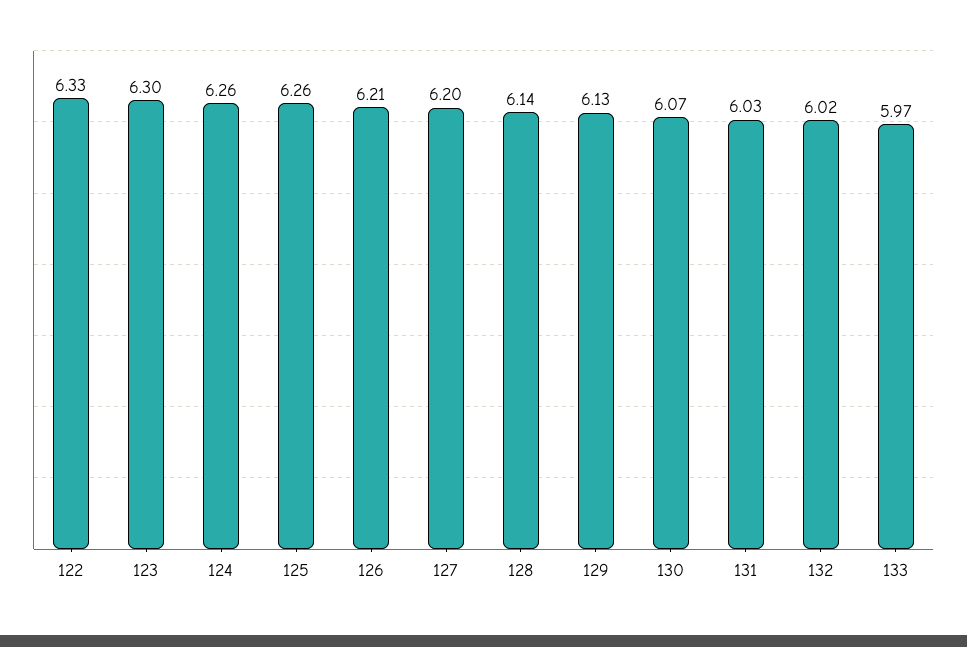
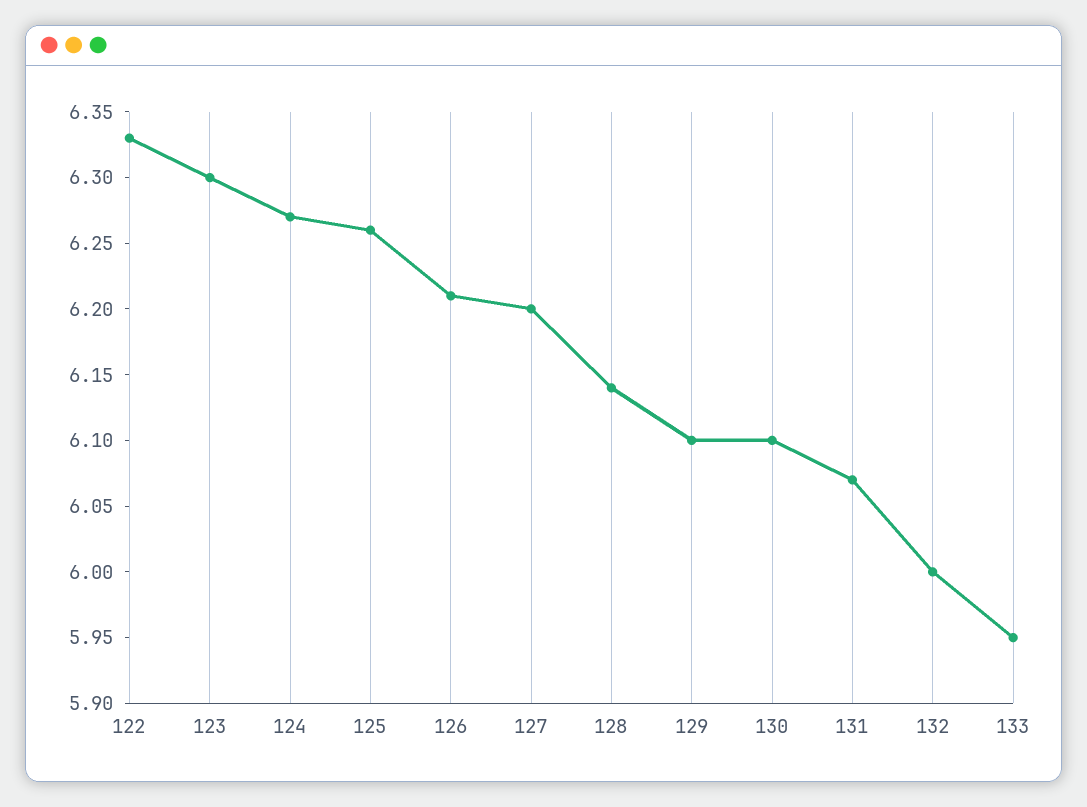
  {
    "122": 6.33,
    "123": 6.3,
-   "124": 6.26,
+   "124": 6.27,
    "125": 6.26,
    "126": 6.21,
    "127": 6.2,
    "128": 6.14,
-   "129": 6.13,
+   "129": 6.1,
-   "130": 6.07,
+   "130": 6.1,
-   "131": 6.03,
+   "131": 6.07,
-   "132": 6.02,
+   "132": 6,
-   "133": 5.97
+   "133": 5.95
  }

